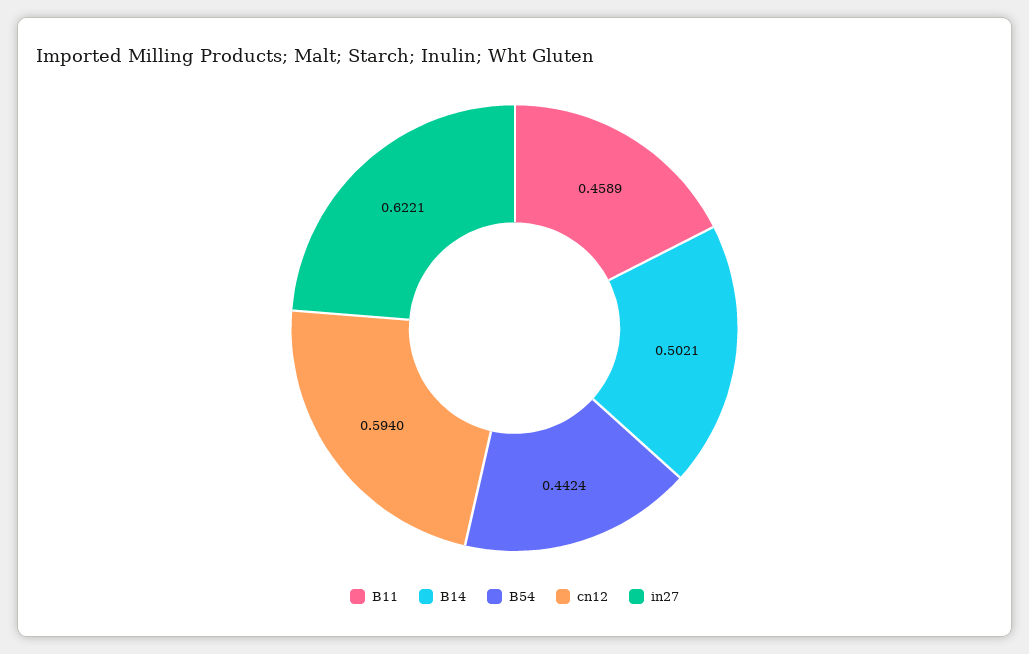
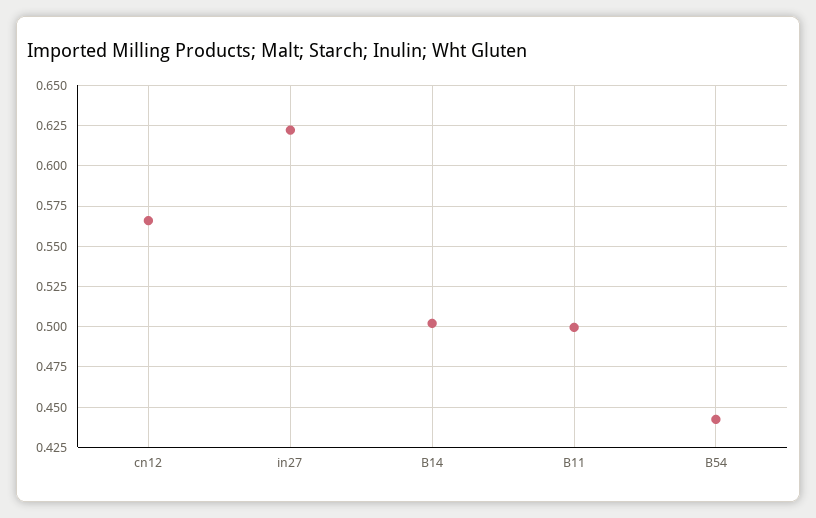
  {
-   "B11": 0.4589,
+   "B11": 0.5,
    "B14": 0.5021,
    "B54": 0.4424,
-   "cn12": 0.594,
+   "cn12": 0.565,
    "in27": 0.6221
  }

